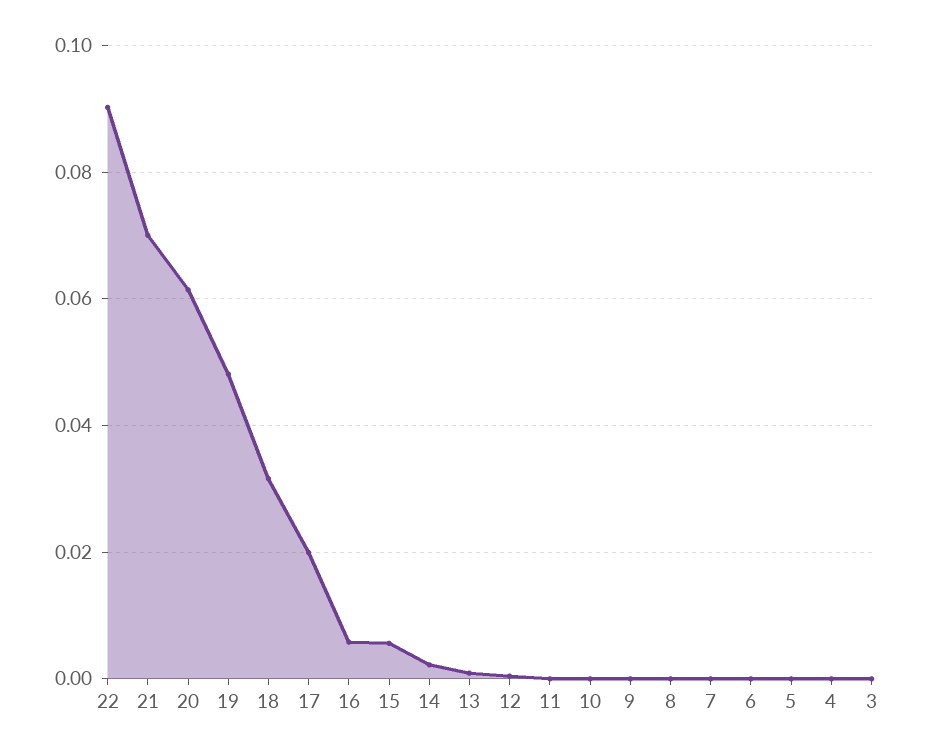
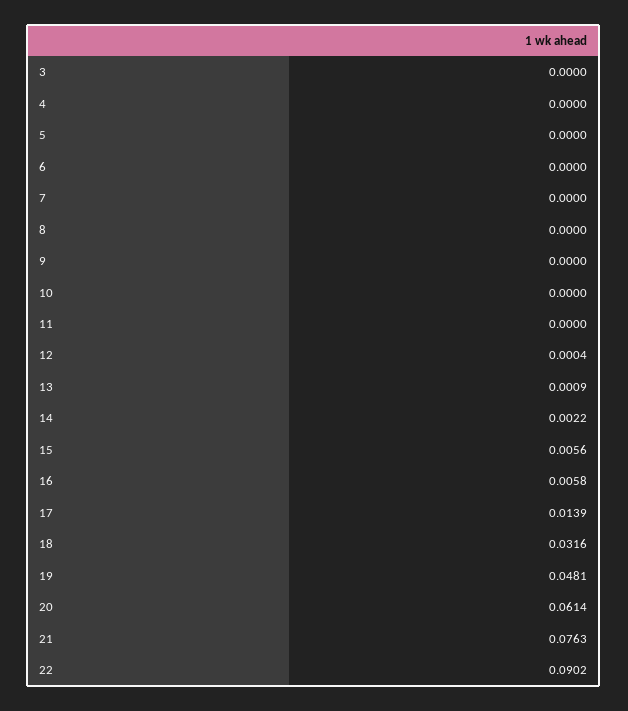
  {
    "22": 0.0902,
-   "21": 0.07,
+   "21": 0.0763,
    "20": 0.0614,
    "19": 0.0481,
    "18": 0.0316,
-   "17": 0.02,
+   "17": 0.0139,
    "16": 0.0058,
    "15": 0.0056,
    "14": 0.0022,
    "13": 0.0009,
    "12": 0.0004,
    "11": 0,
    "10": 0,
    "9": 0,
    "8": 0,
    "7": 0,
    "6": 0,
    "5": 0,
    "4": 0,
    "3": 0
  }

